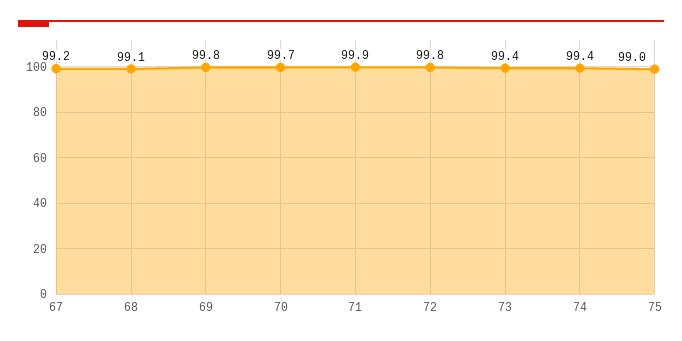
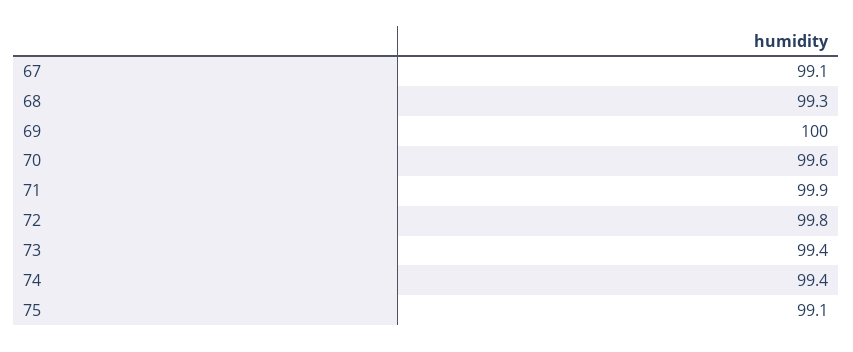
  {
-   "67": 99.2,
+   "67": 99.1,
-   "68": 99.1,
+   "68": 99.3,
-   "69": 99.8,
+   "69": 100,
-   "70": 99.7,
+   "70": 99.6,
    "71": 99.9,
    "72": 99.8,
    "73": 99.4,
    "74": 99.4,
-   "75": 99
+   "75": 99.1
  }

